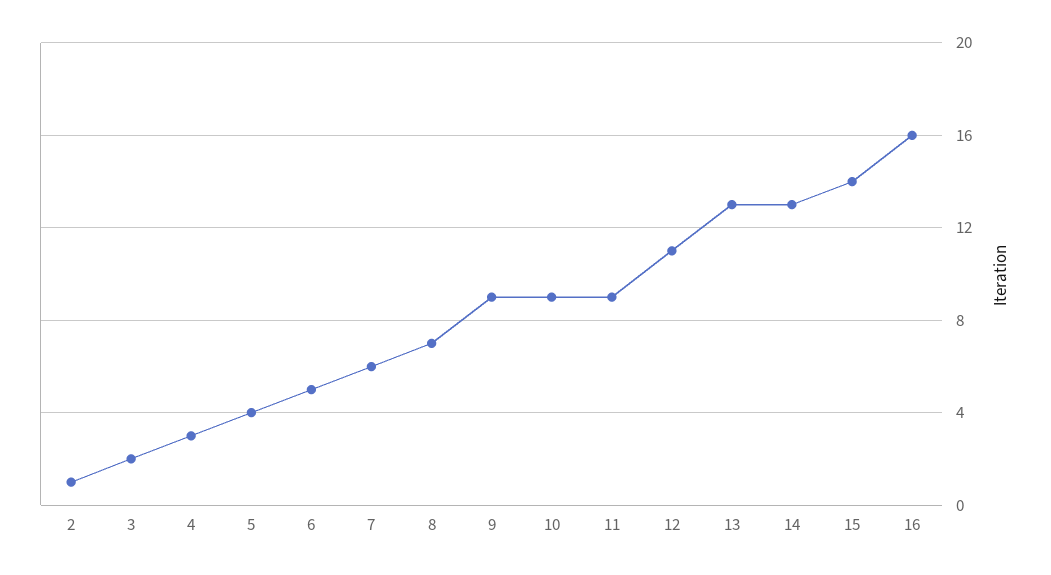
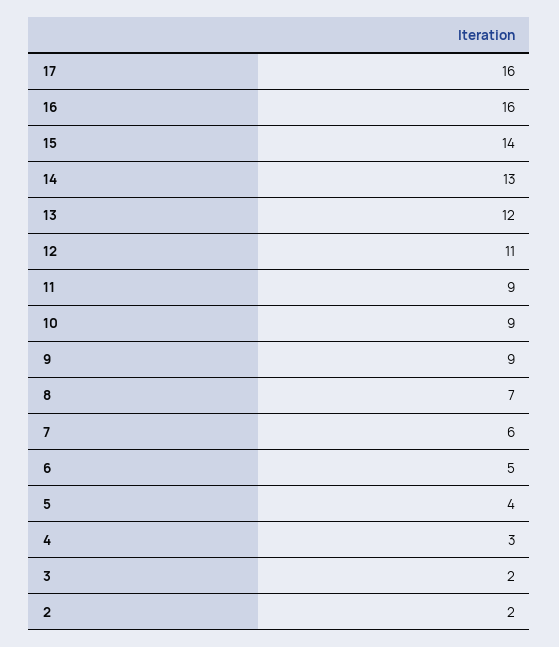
  {
-   "2": 1,
+   "2": 2,
    "3": 2,
    "4": 3,
    "5": 4,
    "6": 5,
    "7": 6,
    "8": 7,
    "9": 9,
    "10": 9,
    "11": 9,
    "12": 11,
-   "13": 13,
+   "13": 12,
    "14": 13,
    "15": 14,
-   "16": 16
+   "16": 16,
+   "17": 16
  }

